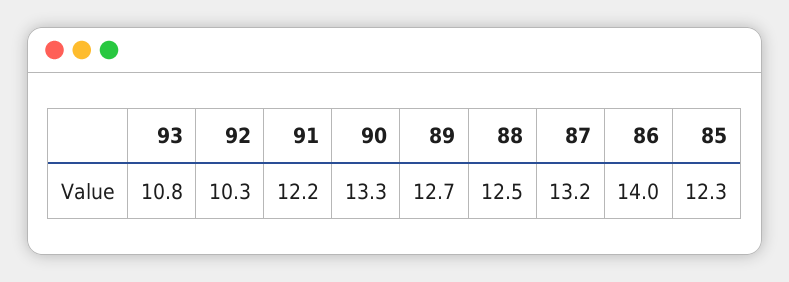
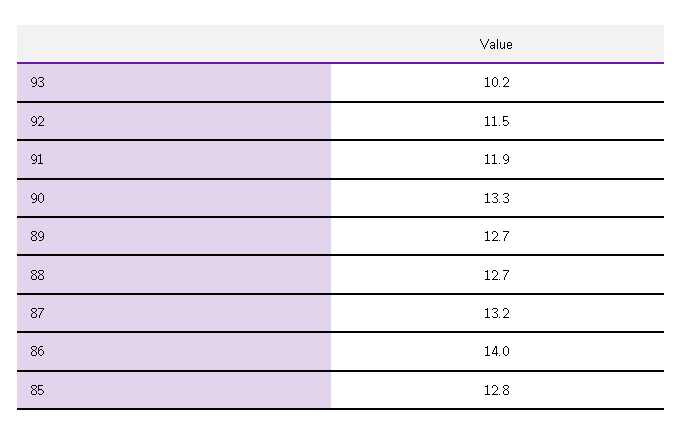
  {
-   "93": 10.8,
+   "93": 10.2,
-   "92": 10.3,
+   "92": 11.5,
-   "91": 12.2,
+   "91": 11.9,
    "90": 13.3,
    "89": 12.7,
-   "88": 12.5,
+   "88": 12.7,
    "87": 13.2,
    "86": 14,
-   "85": 12.3
+   "85": 12.8
  }

